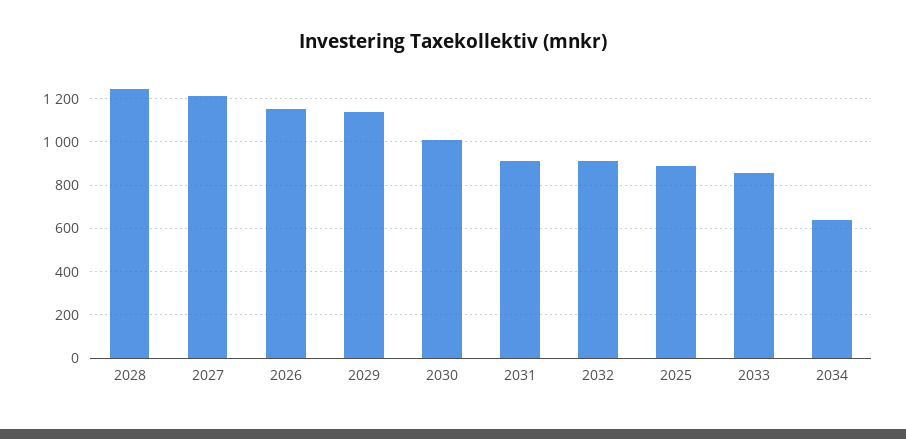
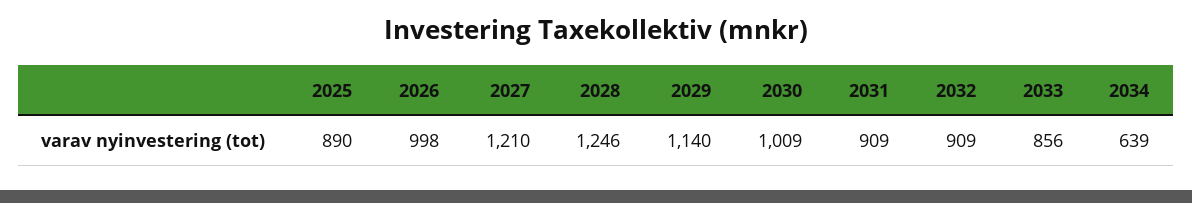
  {
    "2028": 1246,
    "2027": 1210,
-   "2026": 1150,
+   "2026": 998,
    "2029": 1140,
    "2030": 1009,
    "2031": 909,
    "2032": 909,
    "2025": 890,
    "2033": 856,
    "2034": 639
  }

